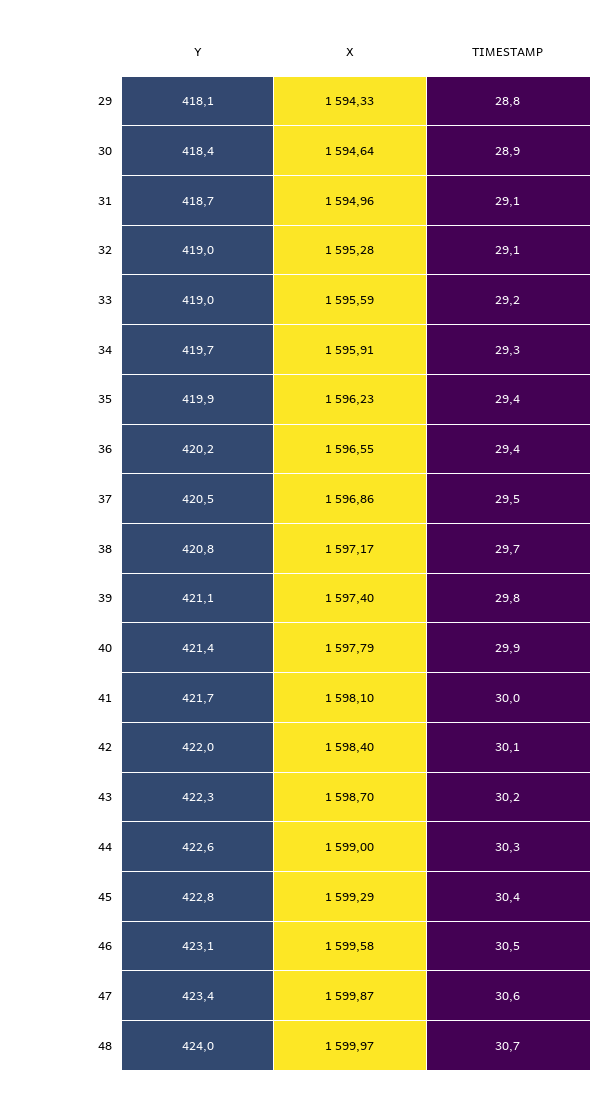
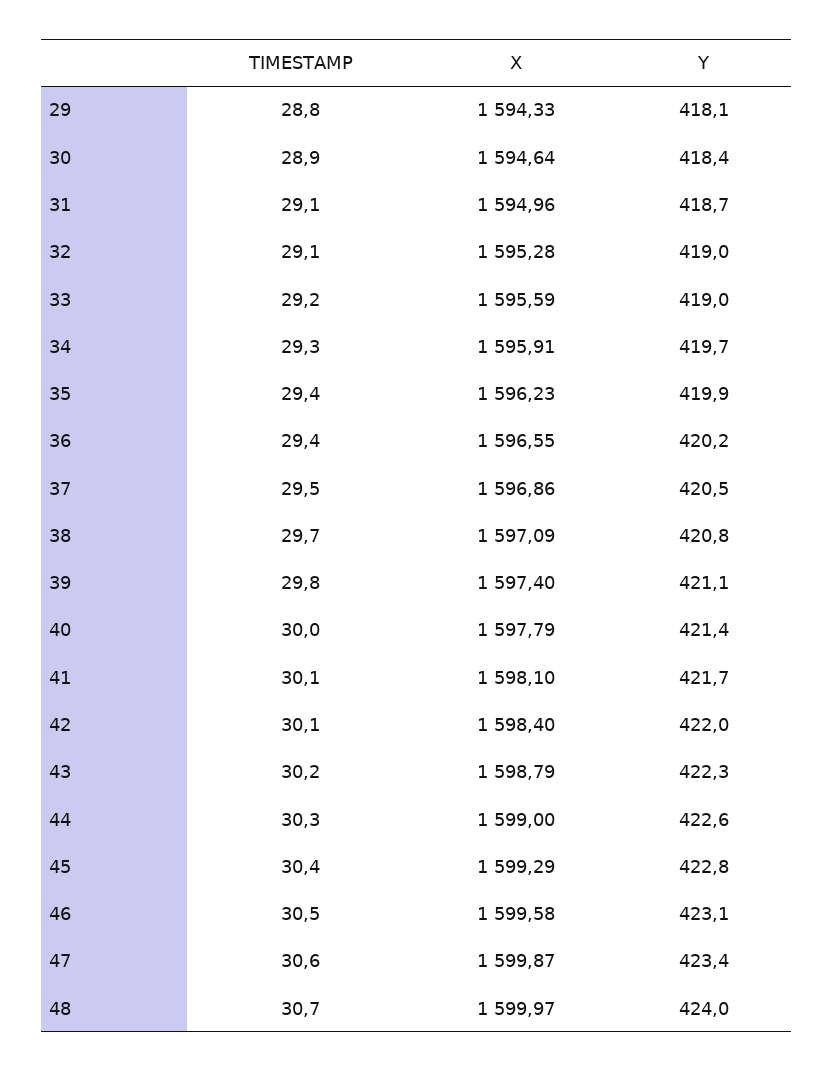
  {
    "Y": {
      "29": 418.1,
      "30": 418.4,
      "31": 418.7,
      "32": 419,
      "33": 419,
      "34": 419.7,
      "35": 419.9,
      "36": 420.2,
      "37": 420.5,
      "38": 420.8,
      "39": 421.1,
      "40": 421.4,
      "41": 421.7,
      "42": 422,
      "43": 422.3,
      "44": 422.6,
      "45": 422.8,
      "46": 423.1,
      "47": 423.4,
      "48": 424
    },
    "X": {
      "29": 1594.33,
      "30": 1594.64,
      "31": 1594.96,
      "32": 1595.28,
      "33": 1595.59,
      "34": 1595.91,
      "35": 1596.23,
      "36": 1596.55,
      "37": 1596.86,
-     "38": 1597.17,
+     "38": 1597.09,
      "39": 1597.4,
      "40": 1597.79,
      "41": 1598.1,
      "42": 1598.4,
-     "43": 1598.7,
+     "43": 1598.79,
      "44": 1599,
      "45": 1599.29,
      "46": 1599.58,
      "47": 1599.87,
      "48": 1599.97
    },
    "TIMESTAMP": {
      "29": 28.8,
      "30": 28.9,
      "31": 29.1,
      "32": 29.1,
      "33": 29.2,
      "34": 29.3,
      "35": 29.4,
      "36": 29.4,
      "37": 29.5,
      "38": 29.7,
      "39": 29.8,
-     "40": 29.9,
+     "40": 30,
-     "41": 30,
+     "41": 30.1,
      "42": 30.1,
      "43": 30.2,
      "44": 30.3,
      "45": 30.4,
      "46": 30.5,
      "47": 30.6,
      "48": 30.7
    }
  }

